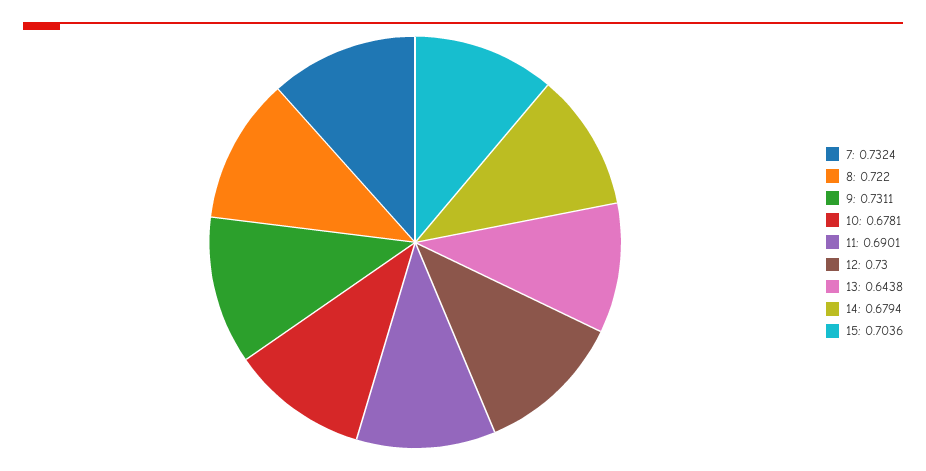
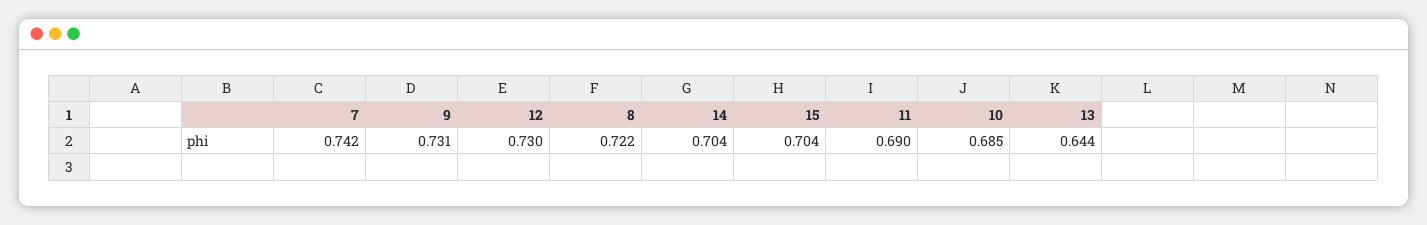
  {
-   "7": 0.7324,
+   "7": 0.742,
    "8": 0.722,
    "9": 0.7311,
-   "10": 0.6781,
+   "10": 0.685,
    "11": 0.6901,
    "12": 0.73,
    "13": 0.6438,
-   "14": 0.6794,
+   "14": 0.704,
    "15": 0.7036
  }

